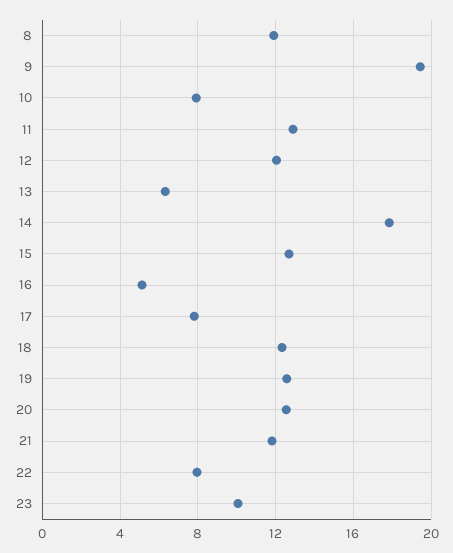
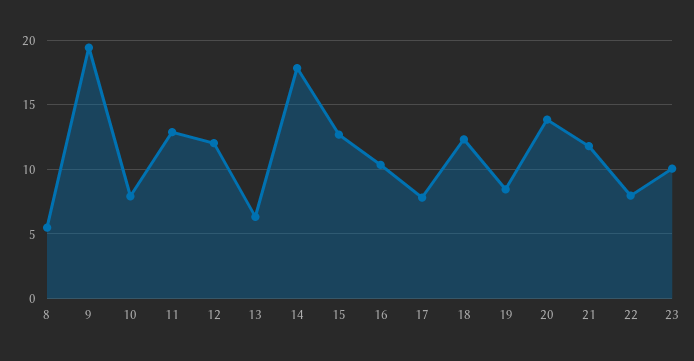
  {
-   "8": 12,
+   "8": 5.5,
    "9": 19.5,
    "10": 8,
    "11": 13,
    "12": 12,
    "13": 6.5,
    "14": 18,
    "15": 12.5,
-   "16": 5,
+   "16": 10.5,
    "17": 8,
    "18": 12.5,
-   "19": 12.5,
+   "19": 8.5,
-   "20": 12.5,
+   "20": 14,
    "21": 12,
    "22": 8,
    "23": 10
  }

